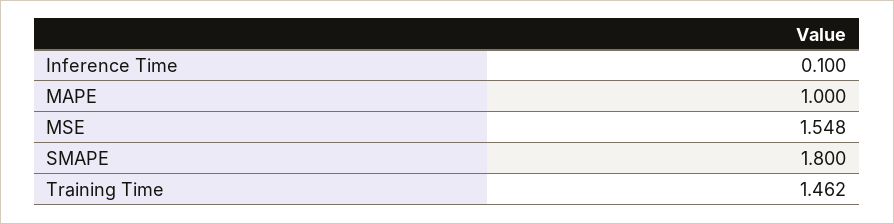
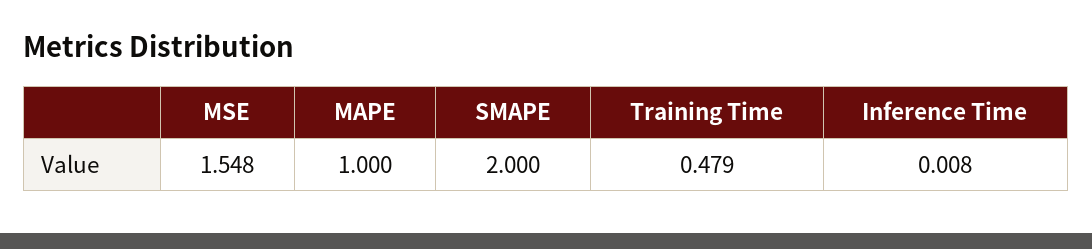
  {
-   "Inference Time": 0.1,
+   "Inference Time": 0.008,
    "MAPE": 1,
    "MSE": 1.548,
-   "SMAPE": 1.8,
+   "SMAPE": 2,
-   "Training Time": 1.462
+   "Training Time": 0.479
  }

